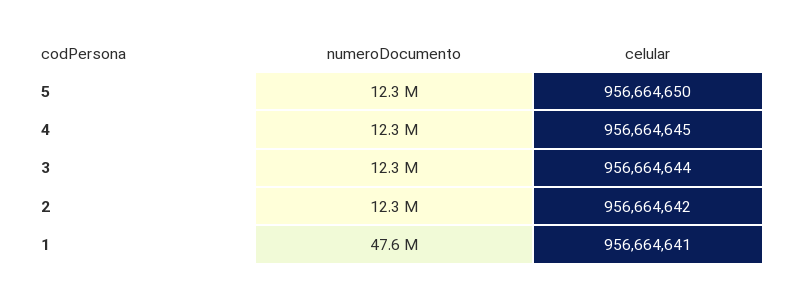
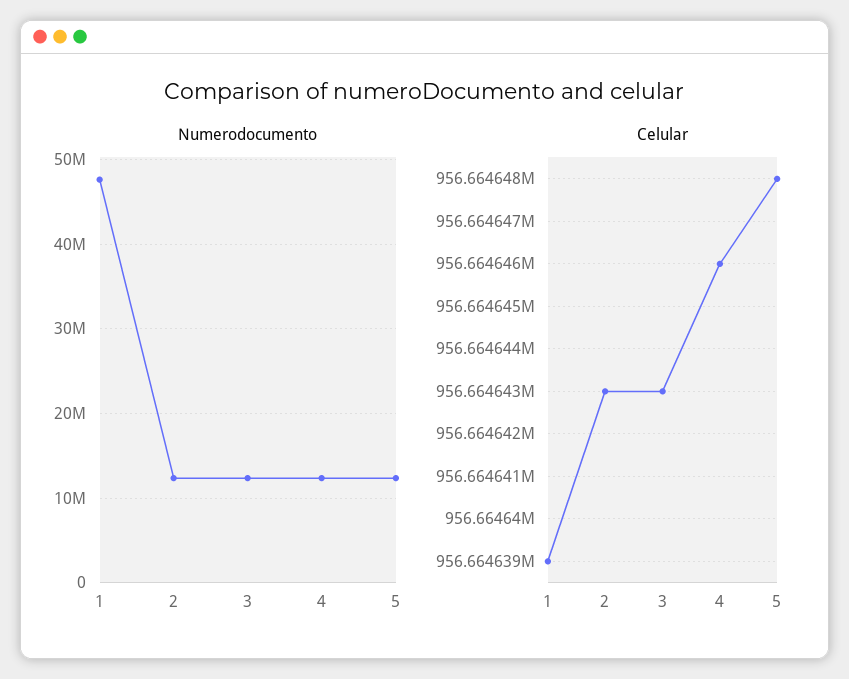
  {
    "numeroDocumento": {
      "5": 12300000,
      "4": 12300000,
      "3": 12300000,
      "2": 12300000,
      "1": 47600000
    },
    "celular": {
-     "5": 956664650,
+     "5": 956664648,
-     "4": 956664645,
+     "4": 956664646,
-     "3": 956664644,
+     "3": 956664643,
-     "2": 956664642,
+     "2": 956664643,
-     "1": 956664641
+     "1": 956664639
    }
  }

